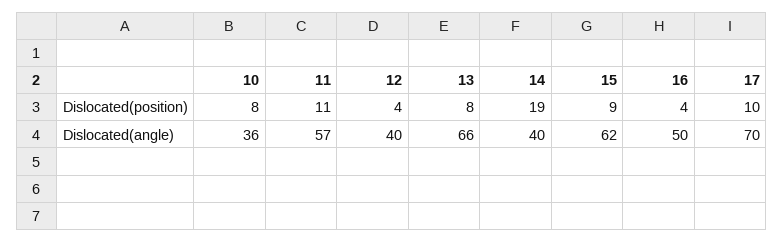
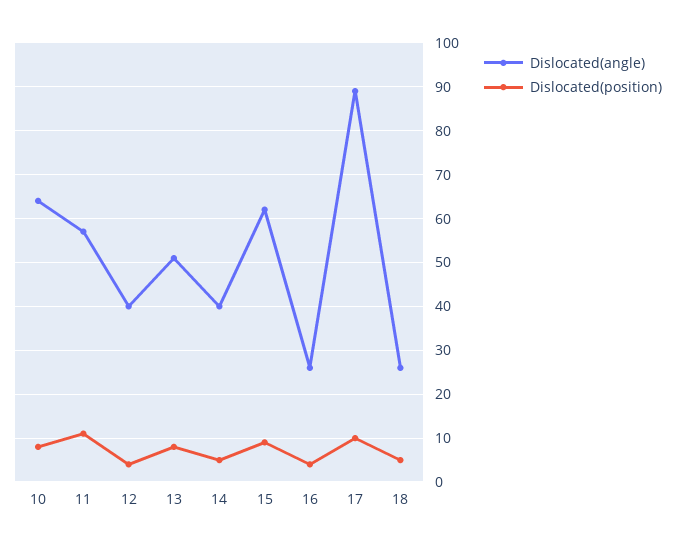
  {
    "Dislocated(position)": {
      "10": 8,
      "11": 11,
      "12": 4,
      "13": 8,
-     "14": 19,
+     "14": 5,
      "15": 9,
      "16": 4,
-     "17": 10
+     "17": 10,
+     "18": 5
    },
    "Dislocated(angle)": {
-     "10": 36,
+     "10": 65,
      "11": 57,
      "12": 40,
-     "13": 66,
+     "13": 50,
      "14": 40,
      "15": 62,
-     "16": 50,
+     "16": 25,
-     "17": 70
+     "17": 90,
+     "18": 25
    }
  }

